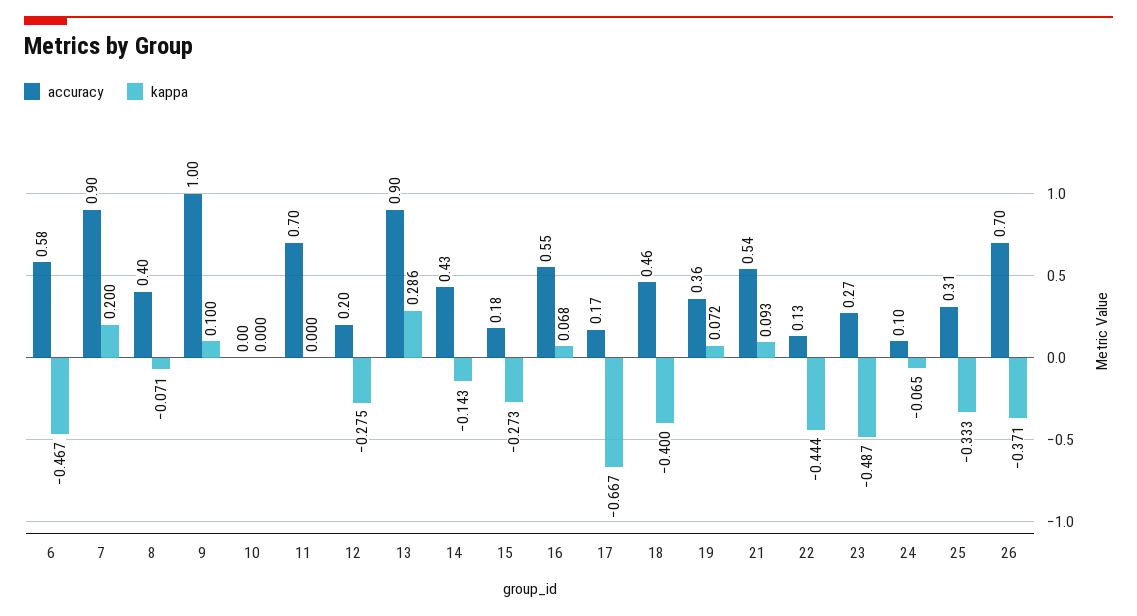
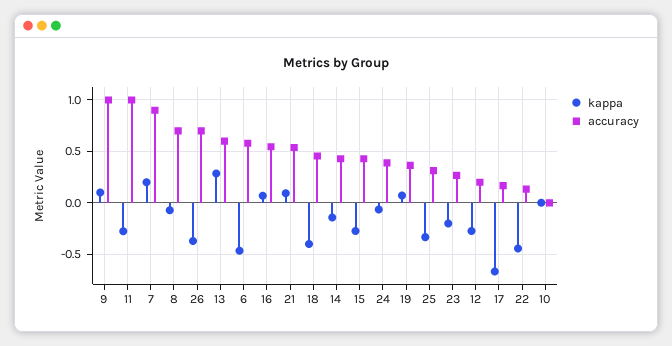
  {
    "accuracy": {
      "6": 0.58,
      "7": 0.9,
-     "8": 0.4,
+     "8": 0.7,
      "9": 1,
      "10": 0,
-     "11": 0.7,
+     "11": 1,
      "12": 0.2,
-     "13": 0.9,
+     "13": 0.6,
      "14": 0.43,
-     "15": 0.18,
+     "15": 0.4,
      "16": 0.55,
      "17": 0.17,
      "18": 0.46,
      "19": 0.36,
      "21": 0.54,
      "22": 0.13,
      "23": 0.27,
-     "24": 0.1,
+     "24": 0.4,
      "25": 0.31,
      "26": 0.7
    },
    "kappa": {
      "6": -0.467,
      "7": 0.2,
      "8": -0.071,
      "9": 0.1,
      "10": 0,
-     "11": 0,
+     "11": -0.3,
      "12": -0.275,
      "13": 0.286,
      "14": -0.143,
      "15": -0.273,
      "16": 0.068,
      "17": -0.667,
      "18": -0.4,
      "19": 0.072,
      "21": 0.093,
      "22": -0.444,
-     "23": -0.487,
+     "23": -0.2,
      "24": -0.065,
      "25": -0.333,
      "26": -0.371
    }
  }

